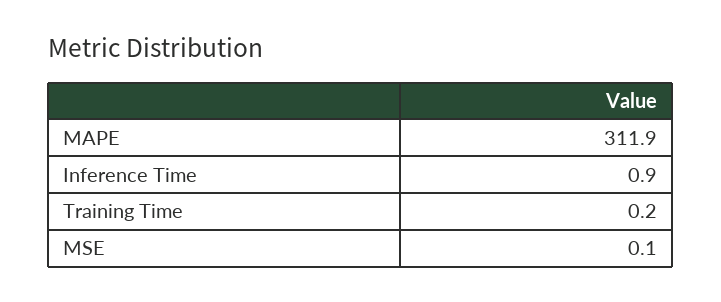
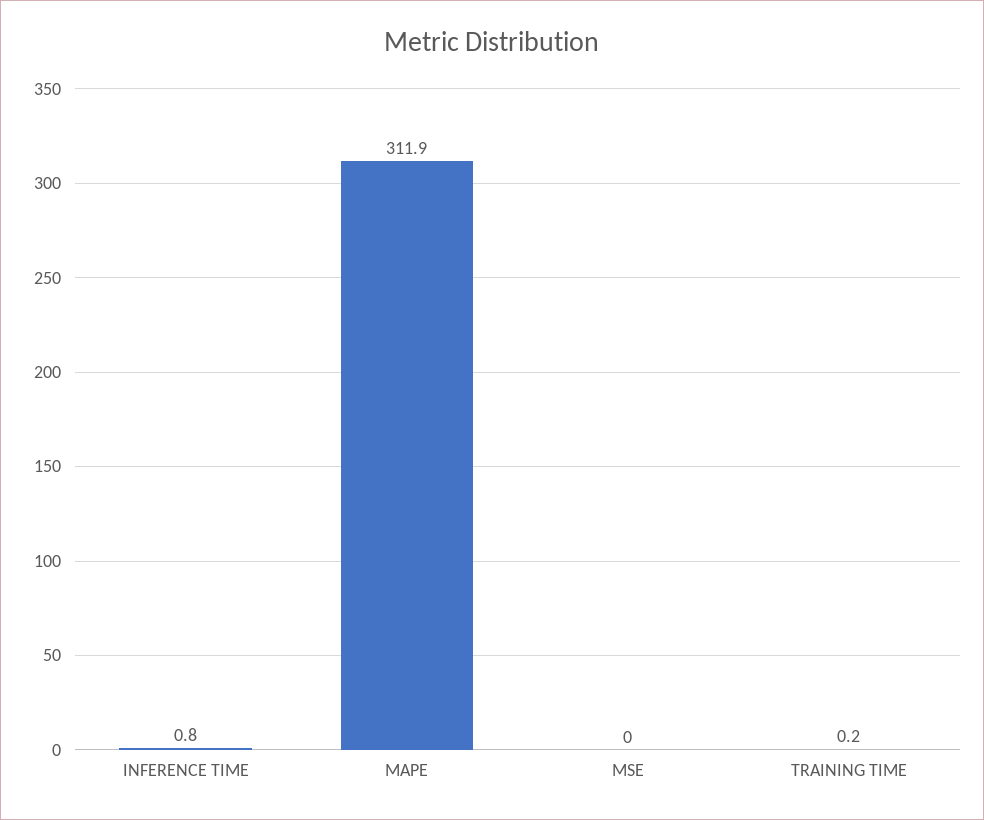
  {
    "MAPE": 311.9,
-   "Inference Time": 0.9,
+   "Inference Time": 0.8,
    "Training Time": 0.2,
-   "MSE": 0.1
+   "MSE": 0
  }

